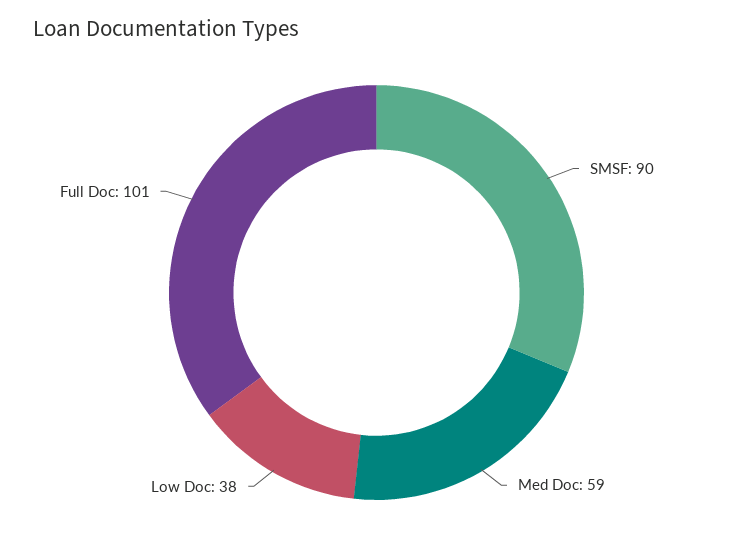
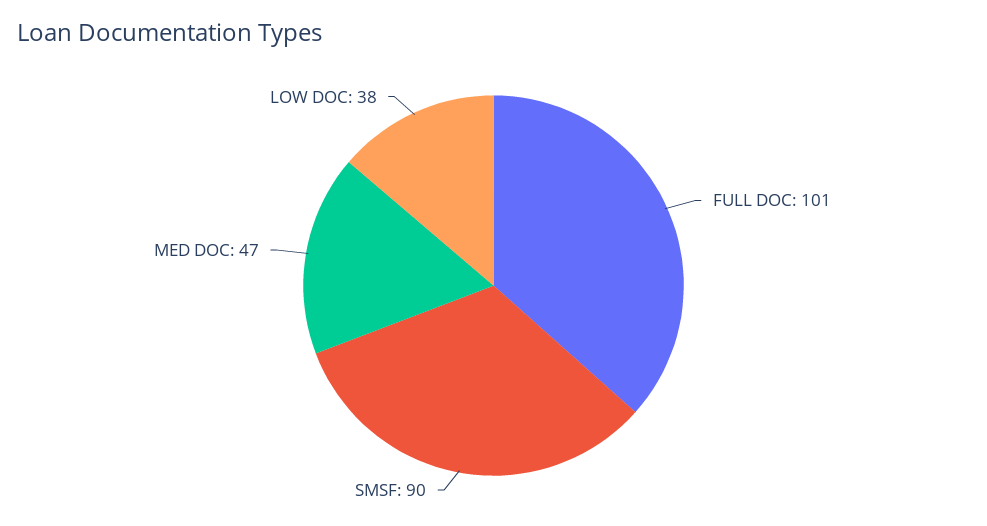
  {
    "SMSF": 90,
-   "Med Doc": 59,
+   "Med Doc": 47,
    "Low Doc": 38,
    "Full Doc": 101
  }

